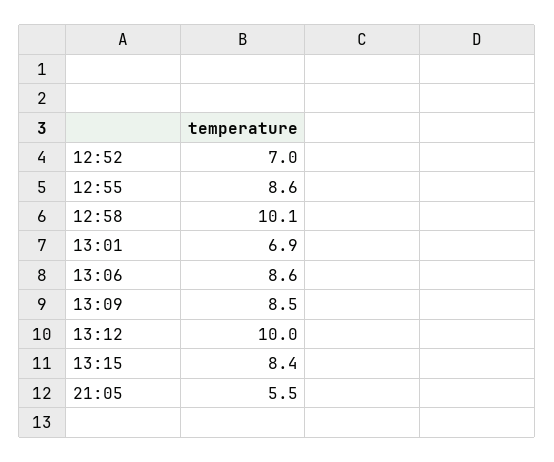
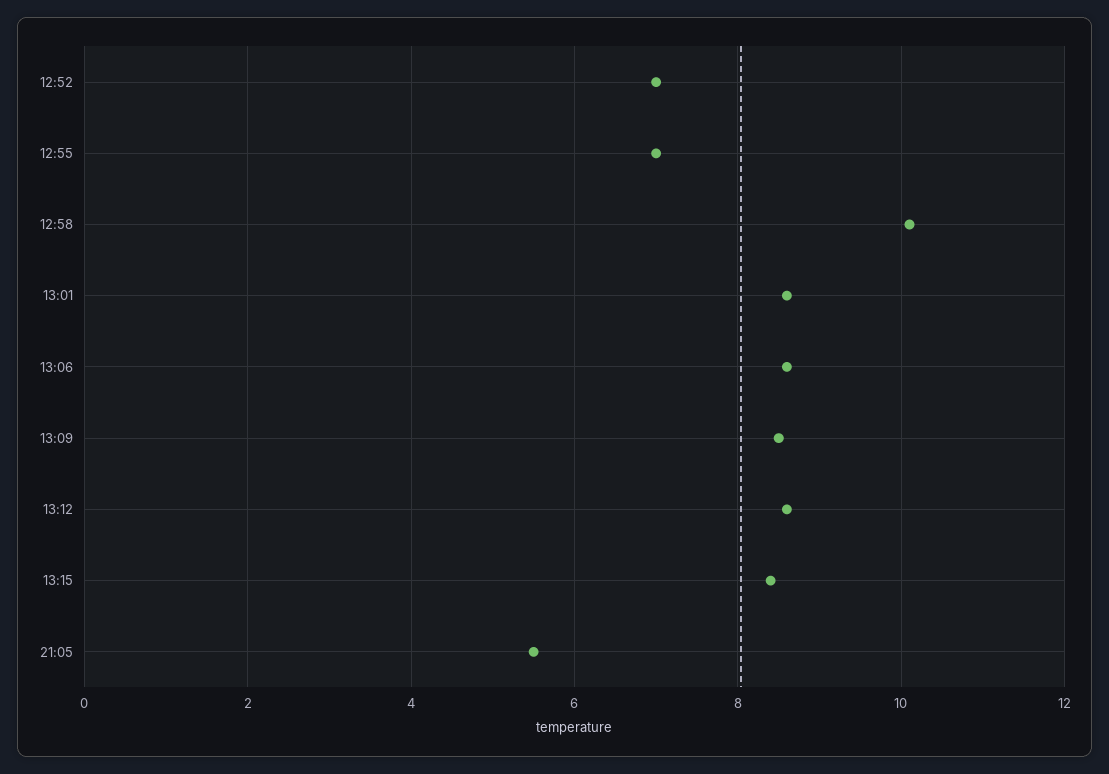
  {
    "12:52": 7,
-   "12:55": 8.6,
+   "12:55": 7,
    "12:58": 10.1,
-   "13:01": 6.9,
+   "13:01": 8.5,
    "13:06": 8.6,
    "13:09": 8.5,
-   "13:12": 10,
+   "13:12": 8.5,
    "13:15": 8.4,
    "21:05": 5.5
  }

